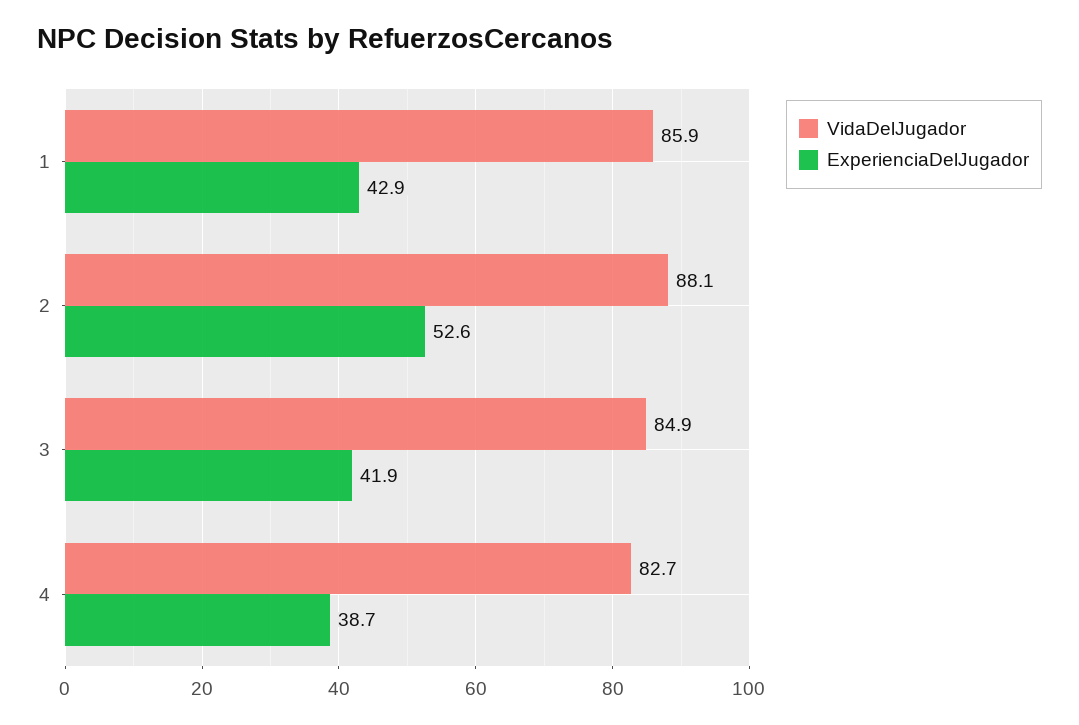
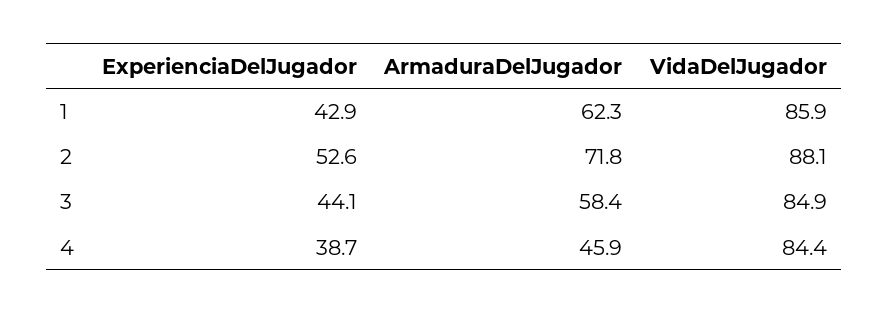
  {
    "VidaDelJugador": {
      "1": 85.9,
      "2": 88.1,
      "3": 84.9,
-     "4": 82.7
+     "4": 84.4
    },
    "ExperienciaDelJugador": {
      "1": 42.9,
      "2": 52.6,
-     "3": 41.9,
+     "3": 44.1,
      "4": 38.7
-   }
+   },
+   "ArmaduraDelJugador": {
+     "1": 62.3,
+     "2": 71.8,
+     "3": 58.4,
+     "4": 45.9
+   }
  }

